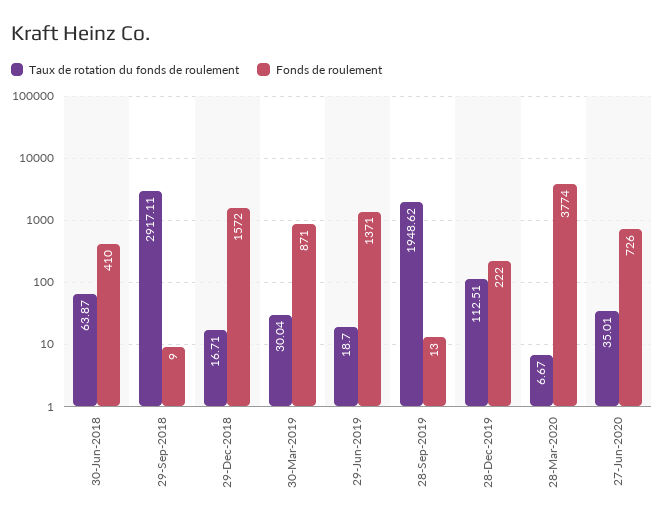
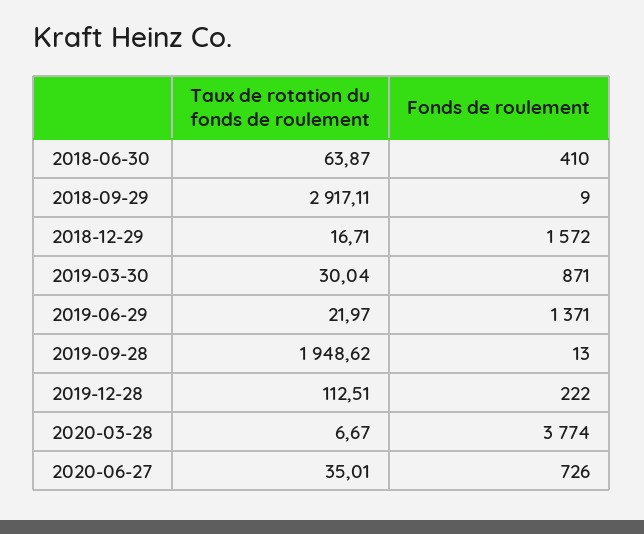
  {
    "Taux de rotation du fonds de roulement": {
      "30-Jun-2018": 63.87,
      "29-Sep-2018": 2917.11,
      "29-Dec-2018": 16.71,
      "30-Mar-2019": 30.04,
-     "29-Jun-2019": 18.7,
+     "29-Jun-2019": 21.97,
      "28-Sep-2019": 1948.62,
      "28-Dec-2019": 112.51,
      "28-Mar-2020": 6.67,
      "27-Jun-2020": 35.01
    },
    "Fonds de roulement": {
      "30-Jun-2018": 410,
      "29-Sep-2018": 9,
      "29-Dec-2018": 1572,
      "30-Mar-2019": 871,
      "29-Jun-2019": 1371,
      "28-Sep-2019": 13,
      "28-Dec-2019": 222,
      "28-Mar-2020": 3774,
      "27-Jun-2020": 726
    }
  }

